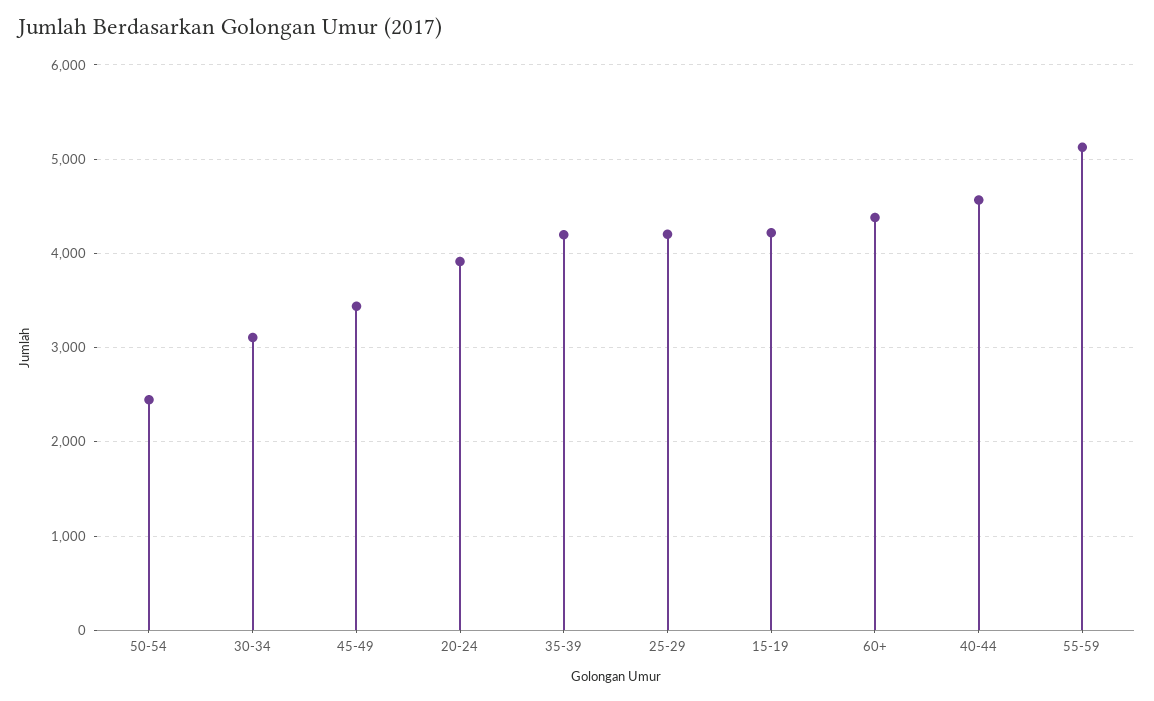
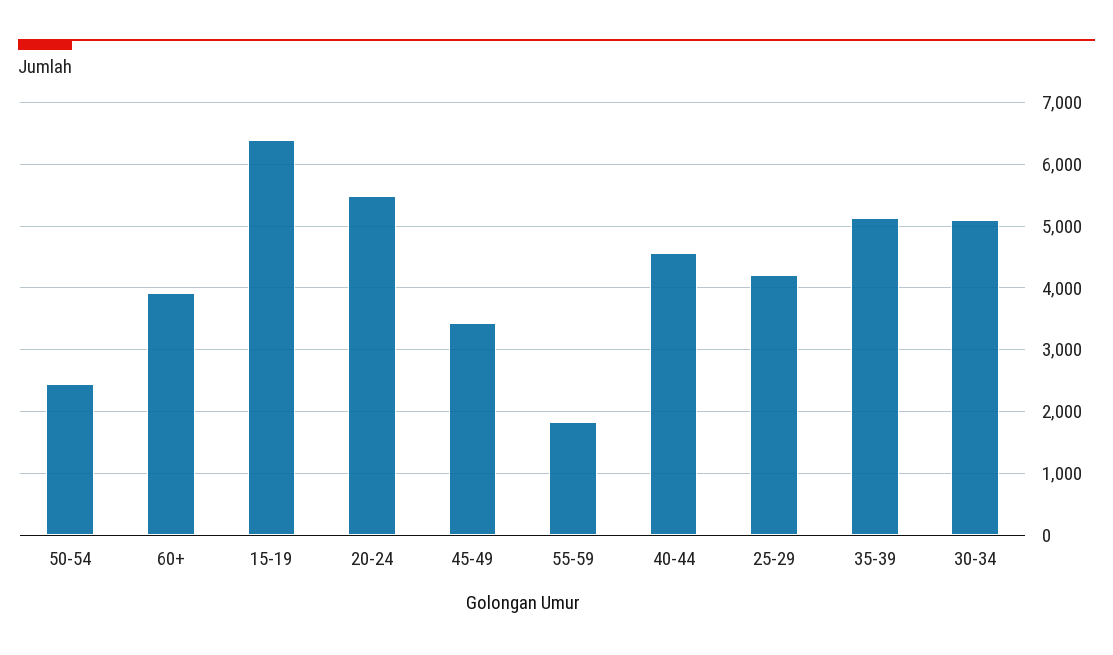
  {
    "50-54": 2400,
-   "30-34": 3100,
+   "30-34": 5100,
    "45-49": 3400,
-   "20-24": 3900,
+   "20-24": 5500,
-   "35-39": 4200,
+   "35-39": 5100,
    "25-29": 4200,
-   "15-19": 4200,
+   "15-19": 6400,
-   "60+": 4400,
+   "60+": 3900,
    "40-44": 4600,
-   "55-59": 5100
+   "55-59": 1800
  }

